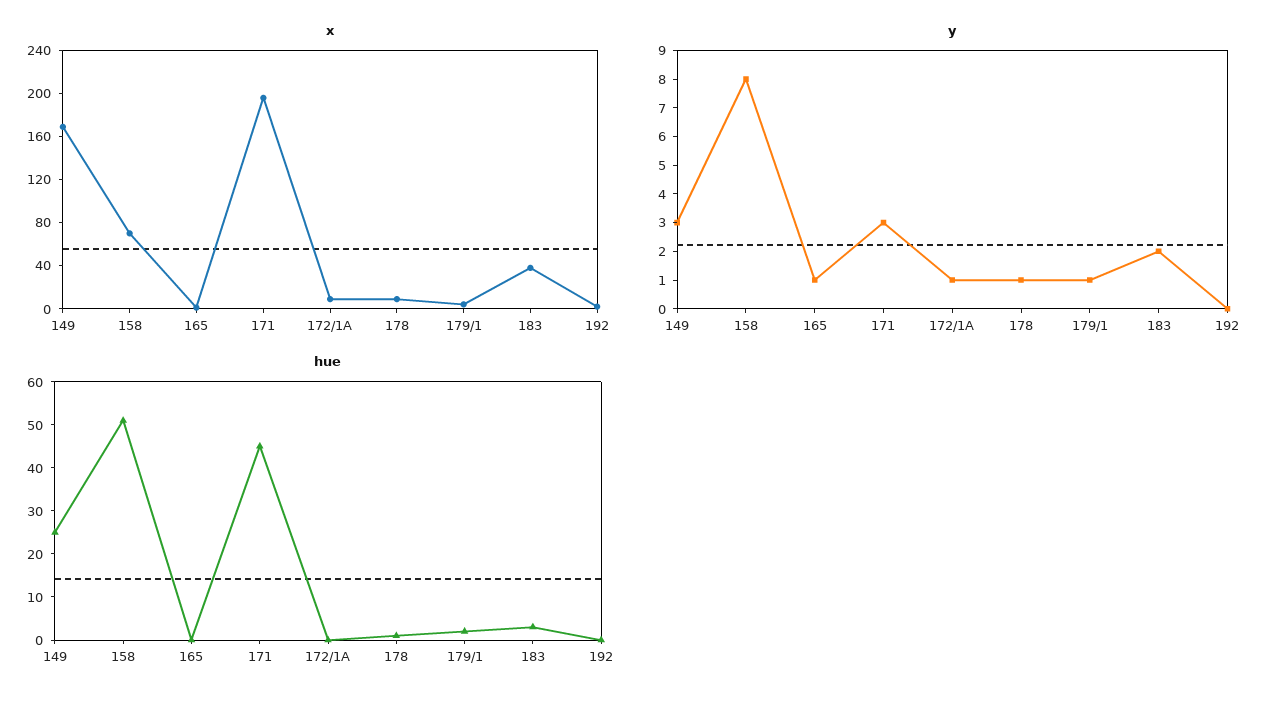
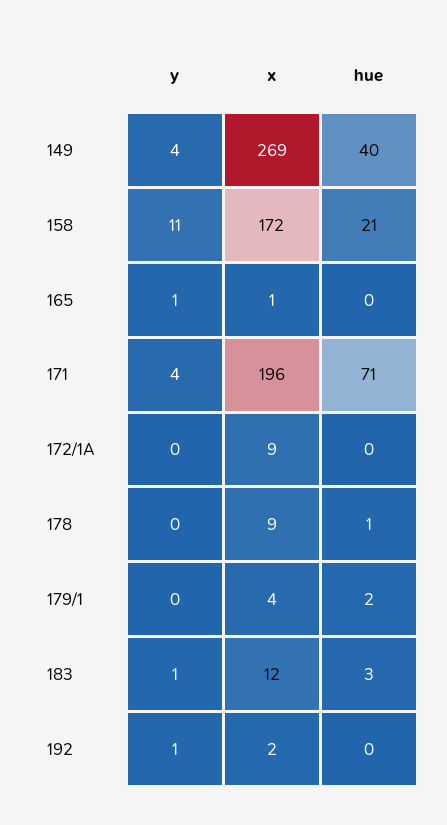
  {
    "x": {
-     "149": 170,
+     "149": 269,
-     "158": 70,
+     "158": 172,
      "165": 1,
      "171": 196,
      "172/1A": 9,
      "178": 9,
      "179/1": 4,
-     "183": 40,
+     "183": 12,
      "192": 2
    },
    "y": {
-     "149": 3,
+     "149": 4,
-     "158": 8,
+     "158": 11,
      "165": 1,
-     "171": 3,
+     "171": 4,
-     "172/1A": 1,
+     "172/1A": 0,
-     "178": 1,
+     "178": 0,
-     "179/1": 1,
+     "179/1": 0,
-     "183": 2,
+     "183": 1,
-     "192": 0
+     "192": 1
    },
    "hue": {
-     "149": 25,
+     "149": 40,
-     "158": 50,
+     "158": 21,
      "165": 0,
-     "171": 45,
+     "171": 71,
      "172/1A": 0,
      "178": 1,
      "179/1": 2,
      "183": 3,
      "192": 0
    }
  }

